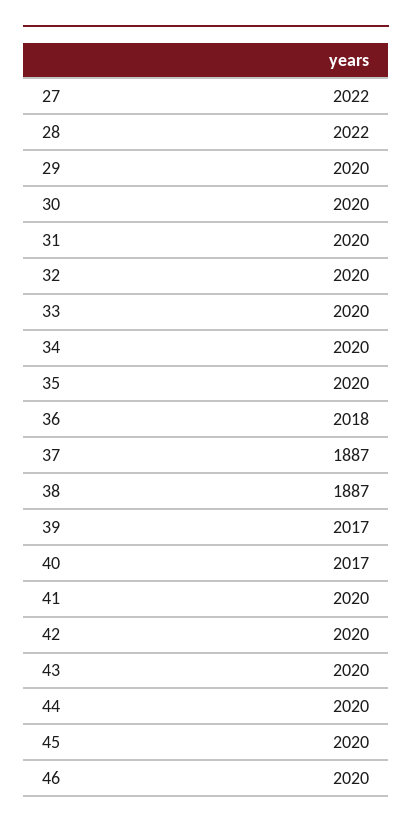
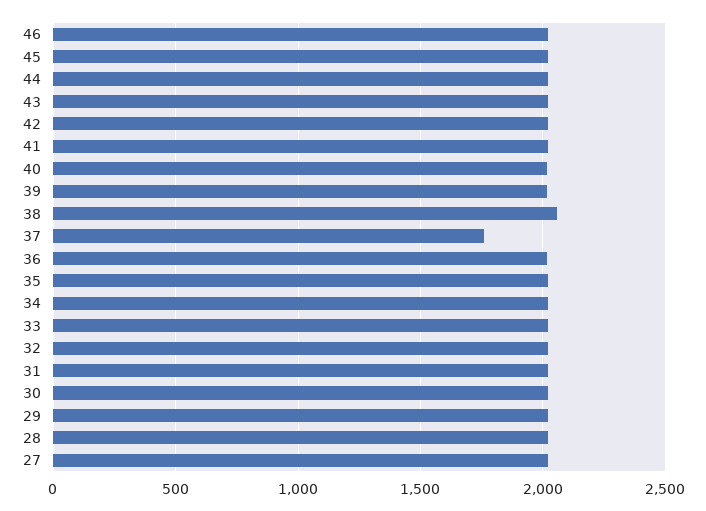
  {
    "27": 2022,
    "28": 2022,
    "29": 2020,
    "30": 2020,
    "31": 2020,
    "32": 2020,
    "33": 2020,
    "34": 2020,
    "35": 2020,
    "36": 2018,
-   "37": 1887,
+   "37": 1750,
-   "38": 1887,
+   "38": 2050,
    "39": 2017,
    "40": 2017,
    "41": 2020,
    "42": 2020,
    "43": 2020,
    "44": 2020,
    "45": 2020,
    "46": 2020
  }

